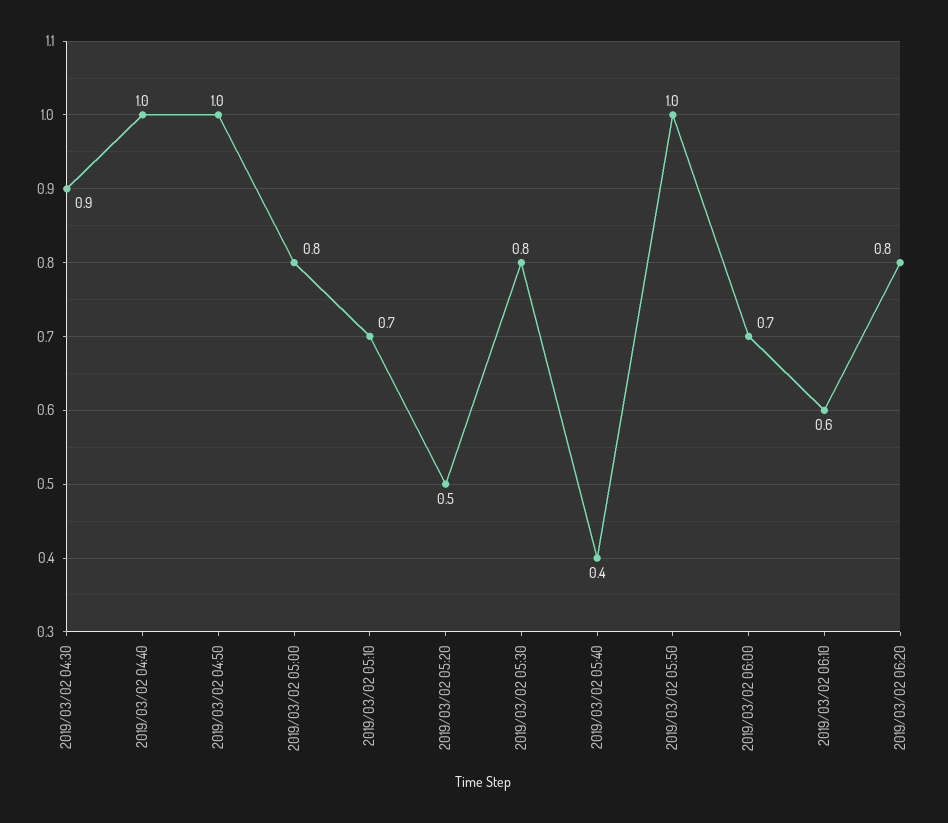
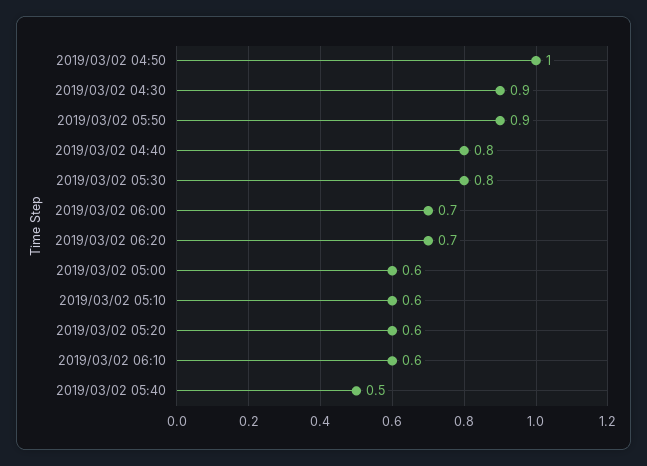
  {
    "2019/03/02 04:30": 0.9,
-   "2019/03/02 04:40": 1,
+   "2019/03/02 04:40": 0.8,
    "2019/03/02 04:50": 1,
-   "2019/03/02 05:00": 0.8,
+   "2019/03/02 05:00": 0.6,
-   "2019/03/02 05:10": 0.7,
+   "2019/03/02 05:10": 0.6,
-   "2019/03/02 05:20": 0.5,
+   "2019/03/02 05:20": 0.6,
    "2019/03/02 05:30": 0.8,
-   "2019/03/02 05:40": 0.4,
+   "2019/03/02 05:40": 0.5,
-   "2019/03/02 05:50": 1,
+   "2019/03/02 05:50": 0.9,
    "2019/03/02 06:00": 0.7,
    "2019/03/02 06:10": 0.6,
-   "2019/03/02 06:20": 0.8
+   "2019/03/02 06:20": 0.7
  }

